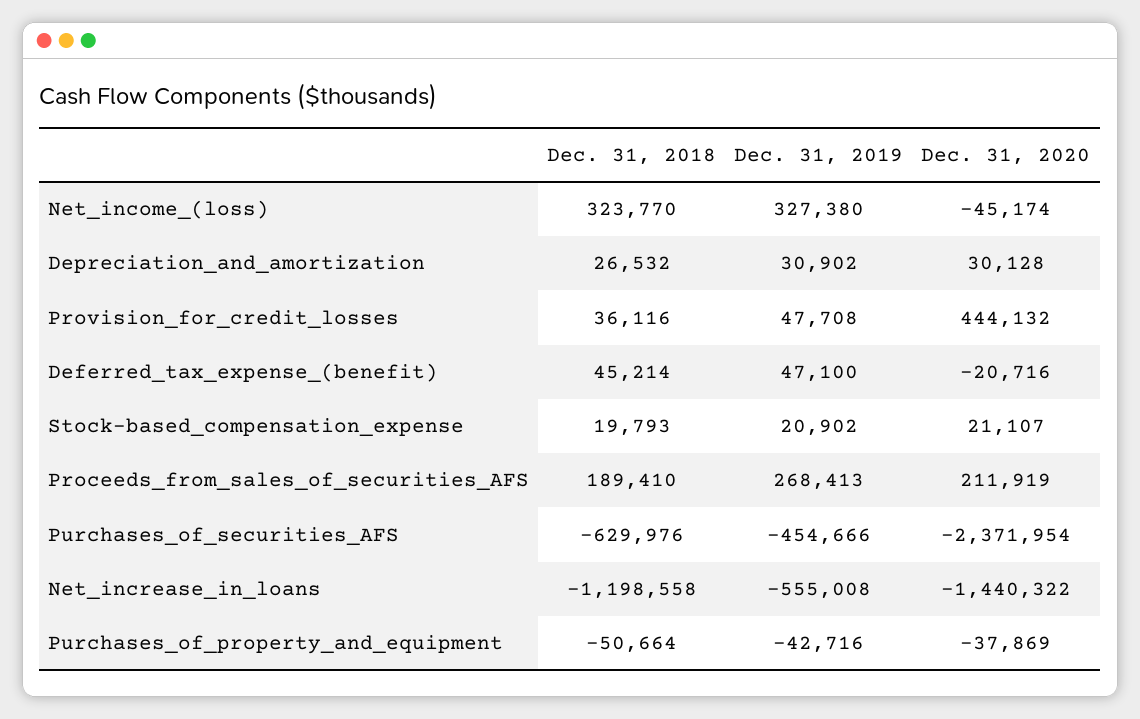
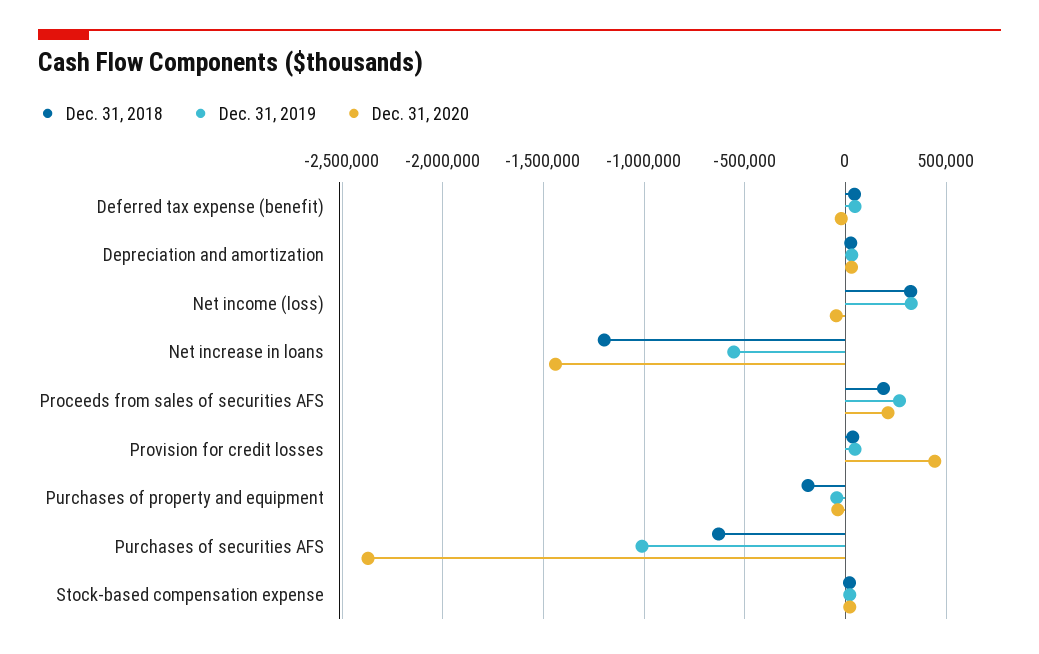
  {
    "Dec. 31, 2018": {
      "Net_income_(loss)": 323770,
      "Depreciation_and_amortization": 26532,
      "Provision_for_credit_losses": 36116,
      "Deferred_tax_expense_(benefit)": 45214,
      "Stock-based_compensation_expense": 19793,
      "Proceeds_from_sales_of_securities_AFS": 189410,
      "Purchases_of_securities_AFS": -629976,
      "Net_increase_in_loans": -1198558,
-     "Purchases_of_property_and_equipment": -50664
+     "Purchases_of_property_and_equipment": -200000
    },
    "Dec. 31, 2019": {
      "Net_income_(loss)": 327380,
      "Depreciation_and_amortization": 30902,
      "Provision_for_credit_losses": 47708,
      "Deferred_tax_expense_(benefit)": 47100,
      "Stock-based_compensation_expense": 20902,
      "Proceeds_from_sales_of_securities_AFS": 268413,
-     "Purchases_of_securities_AFS": -454666,
+     "Purchases_of_securities_AFS": -1000000,
      "Net_increase_in_loans": -555008,
      "Purchases_of_property_and_equipment": -42716
    },
    "Dec. 31, 2020": {
      "Net_income_(loss)": -45174,
      "Depreciation_and_amortization": 30128,
      "Provision_for_credit_losses": 444132,
      "Deferred_tax_expense_(benefit)": -20716,
      "Stock-based_compensation_expense": 21107,
      "Proceeds_from_sales_of_securities_AFS": 211919,
      "Purchases_of_securities_AFS": -2371954,
      "Net_increase_in_loans": -1440322,
      "Purchases_of_property_and_equipment": -37869
    }
  }

